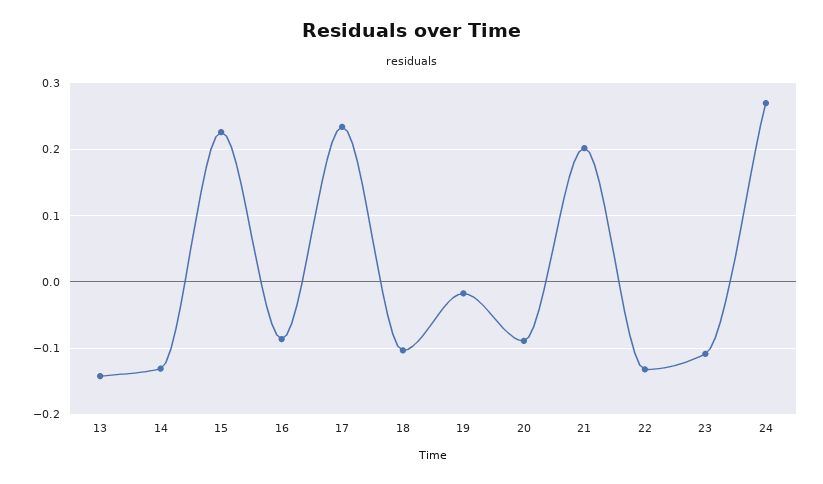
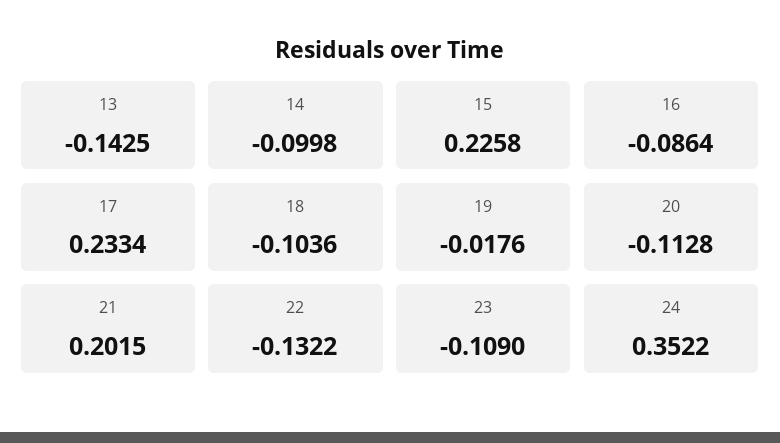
  {
    "13": -0.1425,
-   "14": -0.13,
+   "14": -0.0998,
    "15": 0.2258,
    "16": -0.0864,
    "17": 0.2334,
    "18": -0.1036,
    "19": -0.0176,
-   "20": -0.09,
+   "20": -0.1128,
    "21": 0.2015,
    "22": -0.1322,
    "23": -0.109,
-   "24": 0.27
+   "24": 0.3522
  }

